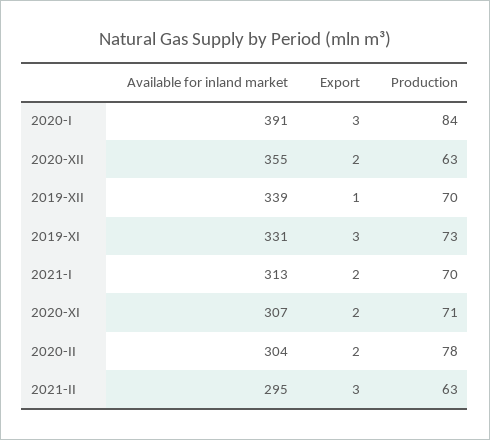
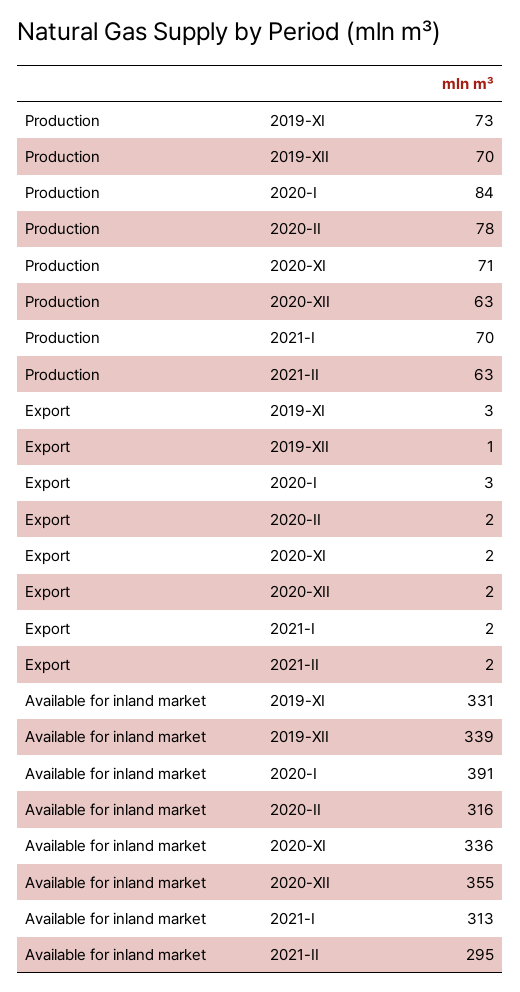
  {
    "Available for inland market": {
      "2020-I": 391,
      "2020-XII": 355,
      "2019-XII": 339,
      "2019-XI": 331,
      "2021-I": 313,
-     "2020-XI": 307,
+     "2020-XI": 336,
-     "2020-II": 304,
+     "2020-II": 316,
      "2021-II": 295
    },
    "Export": {
      "2020-I": 3,
      "2020-XII": 2,
      "2019-XII": 1,
      "2019-XI": 3,
      "2021-I": 2,
      "2020-XI": 2,
      "2020-II": 2,
-     "2021-II": 3
+     "2021-II": 2
    },
    "Production": {
      "2020-I": 84,
      "2020-XII": 63,
      "2019-XII": 70,
      "2019-XI": 73,
      "2021-I": 70,
      "2020-XI": 71,
      "2020-II": 78,
      "2021-II": 63
    }
  }

